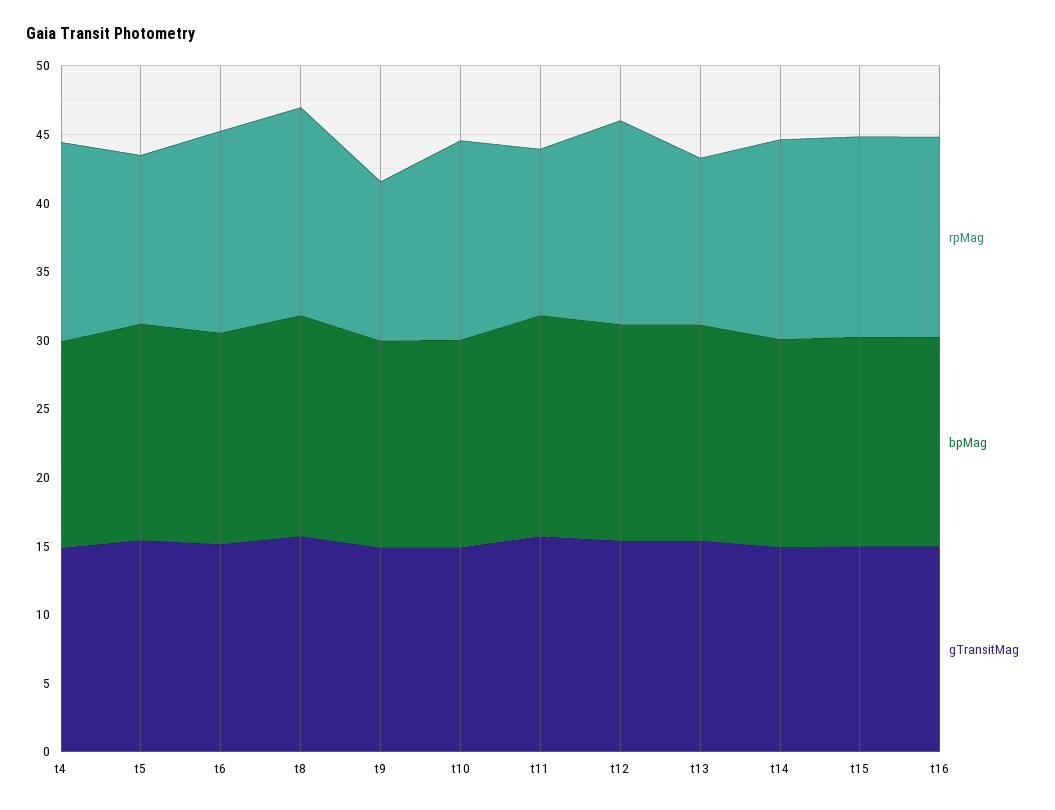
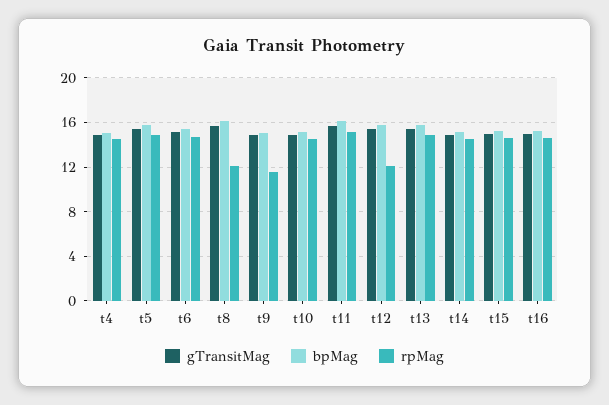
  {
    "rpMag": {
      "t4": 14,
-     "t5": 12,
+     "t5": 15,
      "t6": 15,
-     "t8": 15,
+     "t8": 12,
      "t9": 12,
      "t10": 15,
-     "t11": 12,
+     "t11": 15,
-     "t12": 15,
+     "t12": 12,
-     "t13": 12,
+     "t13": 15,
      "t14": 15,
      "t15": 15,
      "t16": 15
    },
    "bpMag": {
      "t4": 15,
      "t5": 16,
      "t6": 15,
      "t8": 16,
      "t9": 15,
      "t10": 15,
      "t11": 16,
      "t12": 16,
      "t13": 16,
      "t14": 15,
      "t15": 15,
      "t16": 15
    },
    "gTransitMag": {
      "t4": 15,
      "t5": 15,
      "t6": 15,
      "t8": 16,
      "t9": 15,
      "t10": 15,
      "t11": 16,
      "t12": 15,
      "t13": 15,
      "t14": 15,
      "t15": 15,
      "t16": 15
    }
  }

